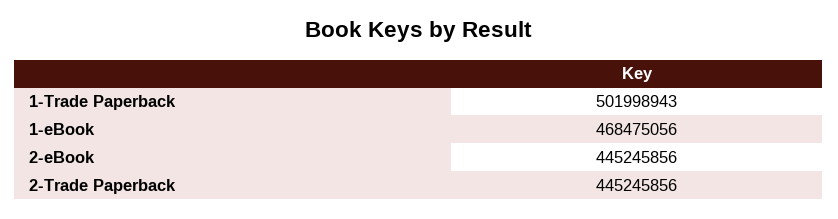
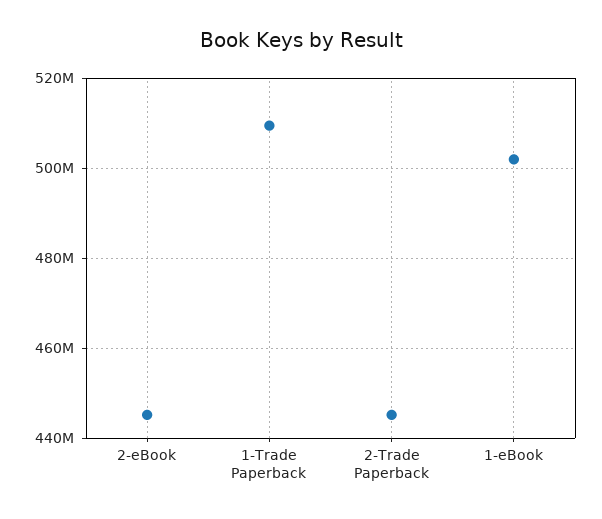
  {
-   "1-Trade Paperback": 501998943,
+   "1-Trade Paperback": 510000000,
-   "1-eBook": 468475056,
+   "1-eBook": 502000000,
    "2-eBook": 445245856,
    "2-Trade Paperback": 445245856
  }

